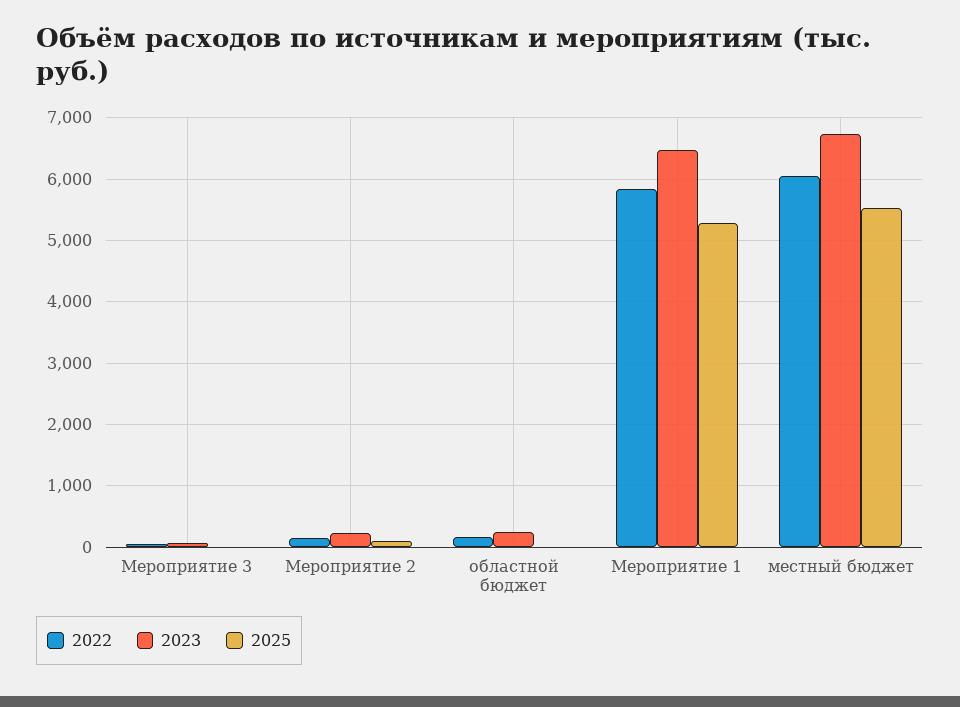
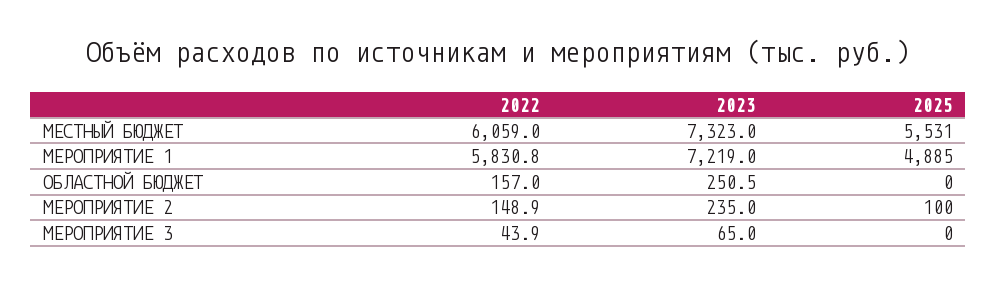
  {
    "2022": {
      "Мероприятие 3": 43.9,
      "Мероприятие 2": 148.9,
      "областной бюджет": 157,
      "Мероприятие 1": 5830.8,
      "местный бюджет": 6059
    },
    "2023": {
      "Мероприятие 3": 65,
      "Мероприятие 2": 235,
      "областной бюджет": 250.5,
-     "Мероприятие 1": 6500,
+     "Мероприятие 1": 7219,
-     "местный бюджет": 6700
+     "местный бюджет": 7323
    },
    "2025": {
      "Мероприятие 3": 0,
      "Мероприятие 2": 100,
      "областной бюджет": 0,
-     "Мероприятие 1": 5300,
+     "Мероприятие 1": 4885,
      "местный бюджет": 5531
    }
  }

